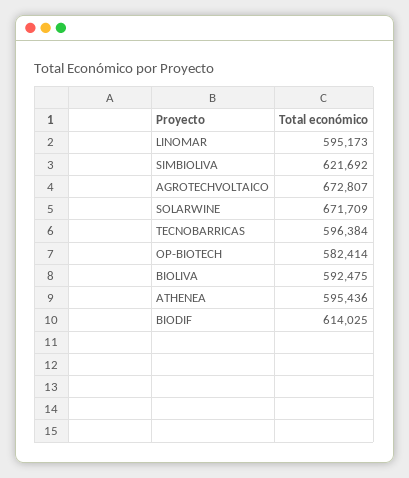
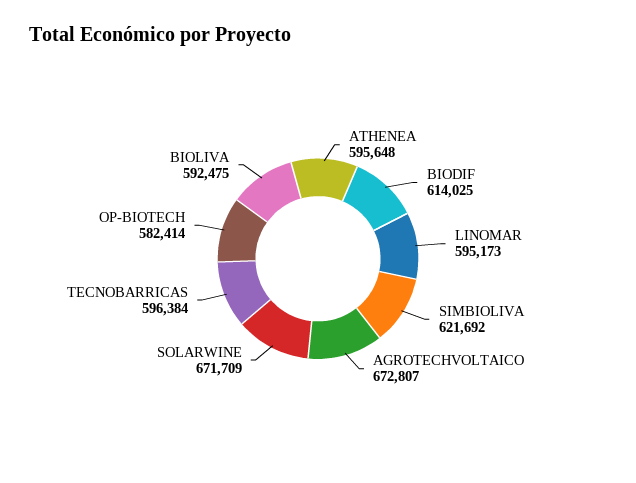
  {
    "LINOMAR": 595173,
    "SIMBIOLIVA": 621692,
    "AGROTECHVOLTAICO": 672807,
    "SOLARWINE": 671709,
    "TECNOBARRICAS": 596384,
    "OP-BIOTECH": 582414,
    "BIOLIVA": 592475,
-   "ATHENEA": 595436,
+   "ATHENEA": 595648,
    "BIODIF": 614025
  }

